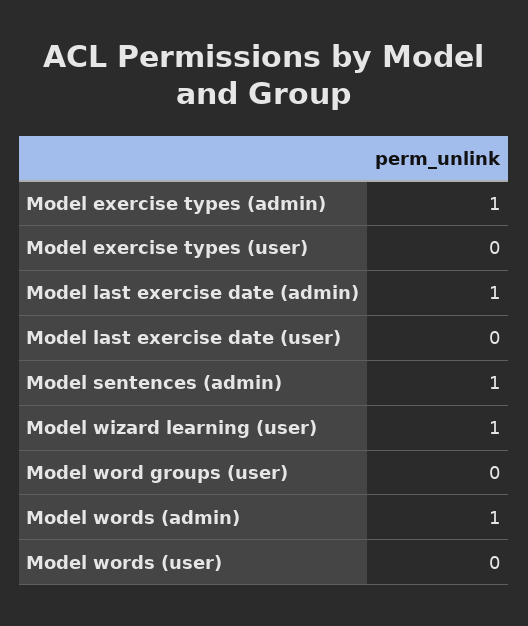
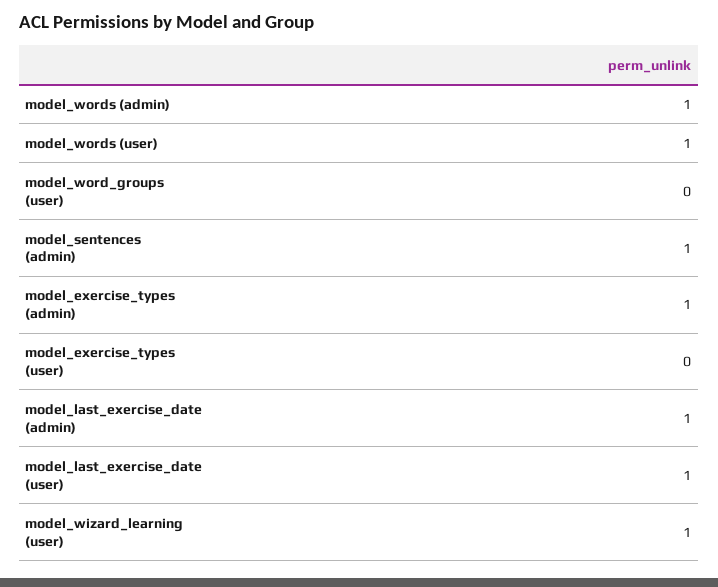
  {
    "Model exercise types (admin)": 1,
    "Model exercise types (user)": 0,
    "Model last exercise date (admin)": 1,
-   "Model last exercise date (user)": 0,
+   "Model last exercise date (user)": 1,
    "Model sentences (admin)": 1,
    "Model wizard learning (user)": 1,
    "Model word groups (user)": 0,
    "Model words (admin)": 1,
-   "Model words (user)": 0
+   "Model words (user)": 1
  }

